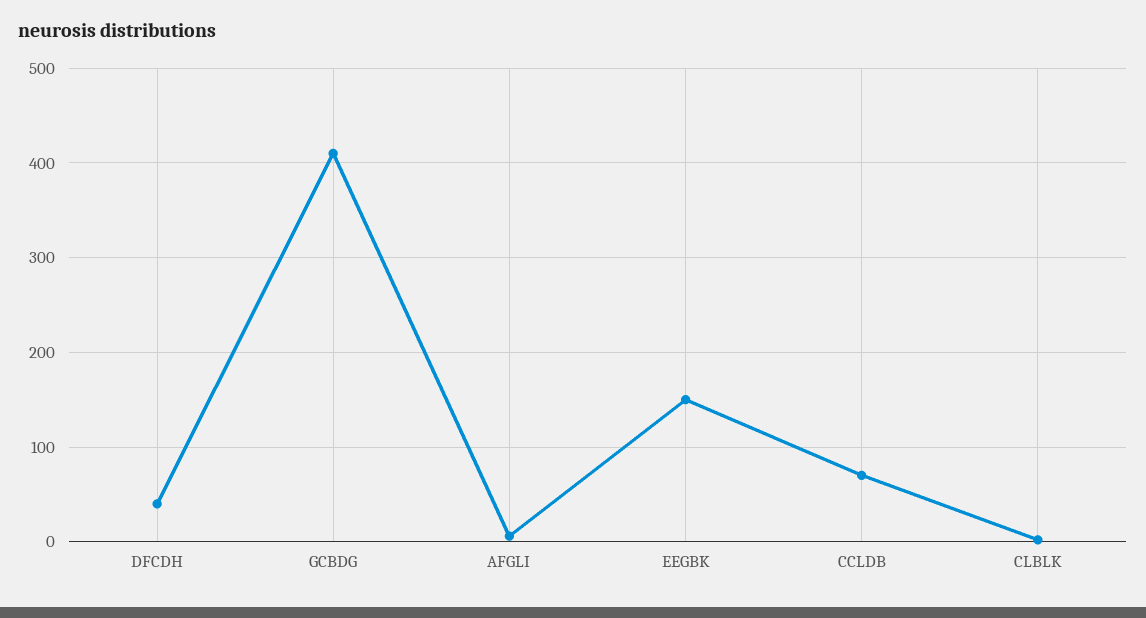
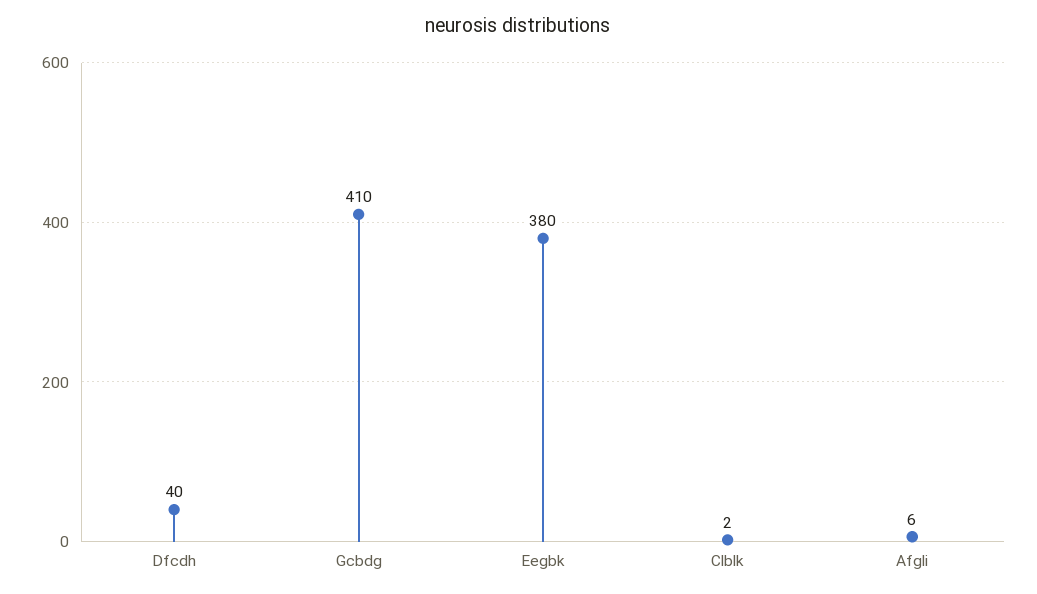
  {
    "DFCDH": 40,
    "GCBDG": 410,
    "AFGLI": 6,
-   "EEGBK": 150,
+   "EEGBK": 380,
-   "CCLDB": 70,
    "CLBLK": 2
  }

